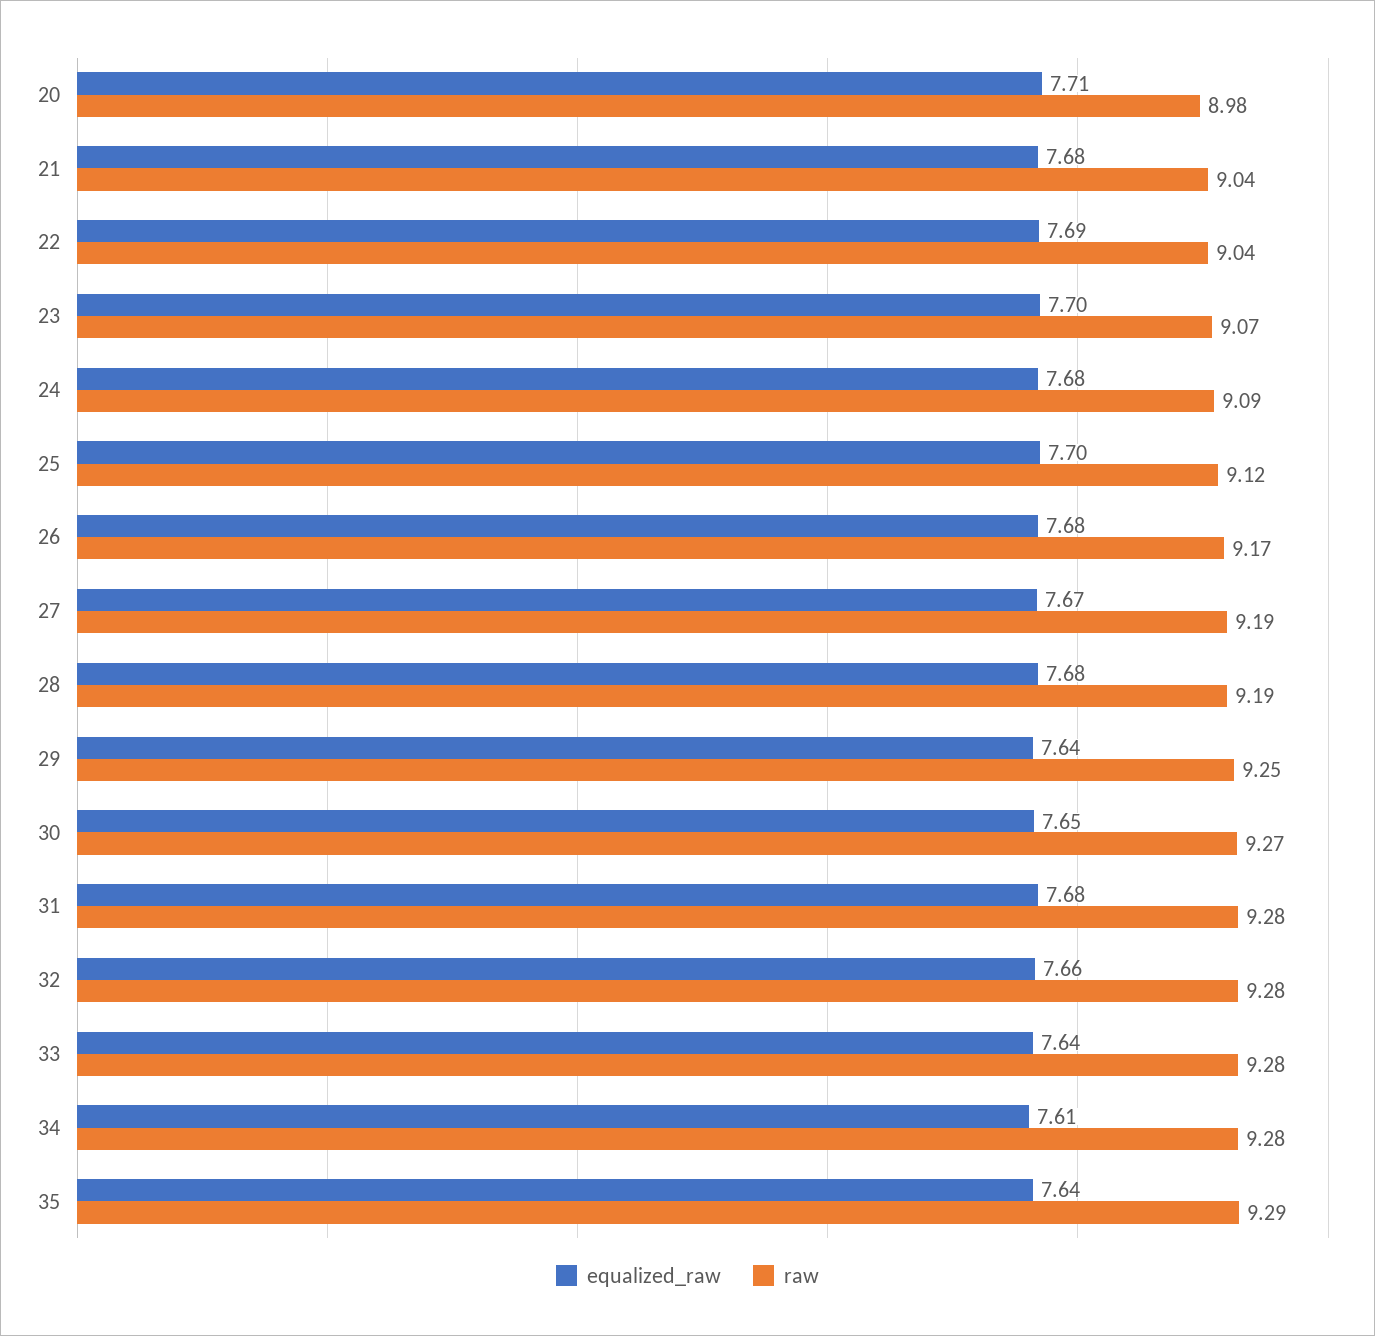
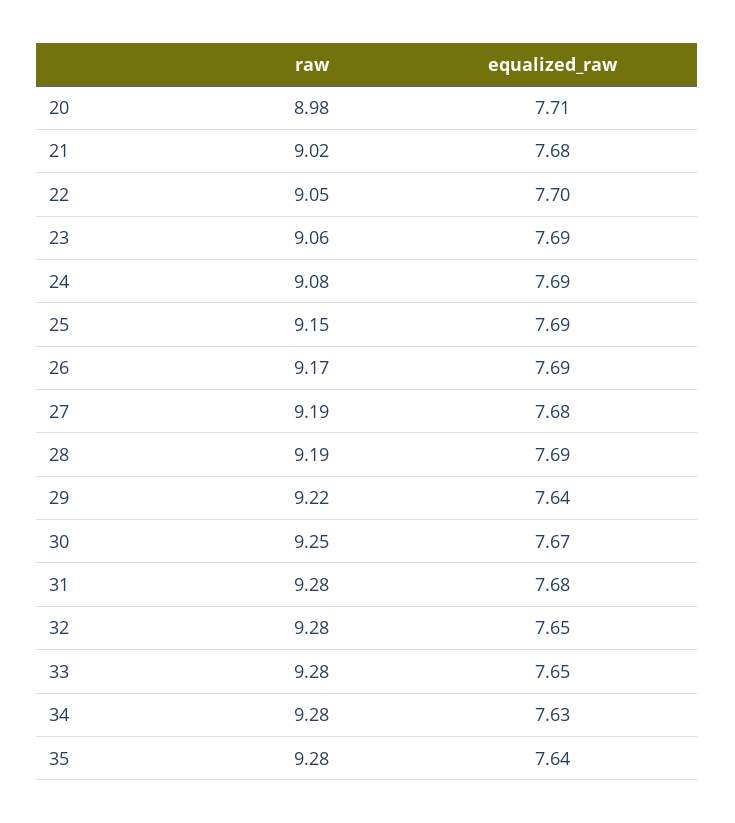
  {
    "equalized_raw": {
      "20": 7.71,
      "21": 7.68,
-     "22": 7.69,
+     "22": 7.7,
-     "23": 7.7,
+     "23": 7.69,
-     "24": 7.68,
+     "24": 7.69,
-     "25": 7.7,
+     "25": 7.69,
-     "26": 7.68,
+     "26": 7.69,
-     "27": 7.67,
+     "27": 7.68,
-     "28": 7.68,
+     "28": 7.69,
      "29": 7.64,
-     "30": 7.65,
+     "30": 7.67,
      "31": 7.68,
-     "32": 7.66,
+     "32": 7.65,
-     "33": 7.64,
+     "33": 7.65,
-     "34": 7.61,
+     "34": 7.63,
      "35": 7.64
    },
    "raw": {
      "20": 8.98,
-     "21": 9.04,
+     "21": 9.02,
-     "22": 9.04,
+     "22": 9.05,
-     "23": 9.07,
+     "23": 9.06,
-     "24": 9.09,
+     "24": 9.08,
-     "25": 9.12,
+     "25": 9.15,
      "26": 9.17,
      "27": 9.19,
      "28": 9.19,
-     "29": 9.25,
+     "29": 9.22,
-     "30": 9.27,
+     "30": 9.25,
      "31": 9.28,
      "32": 9.28,
      "33": 9.28,
      "34": 9.28,
-     "35": 9.29
+     "35": 9.28
    }
  }

